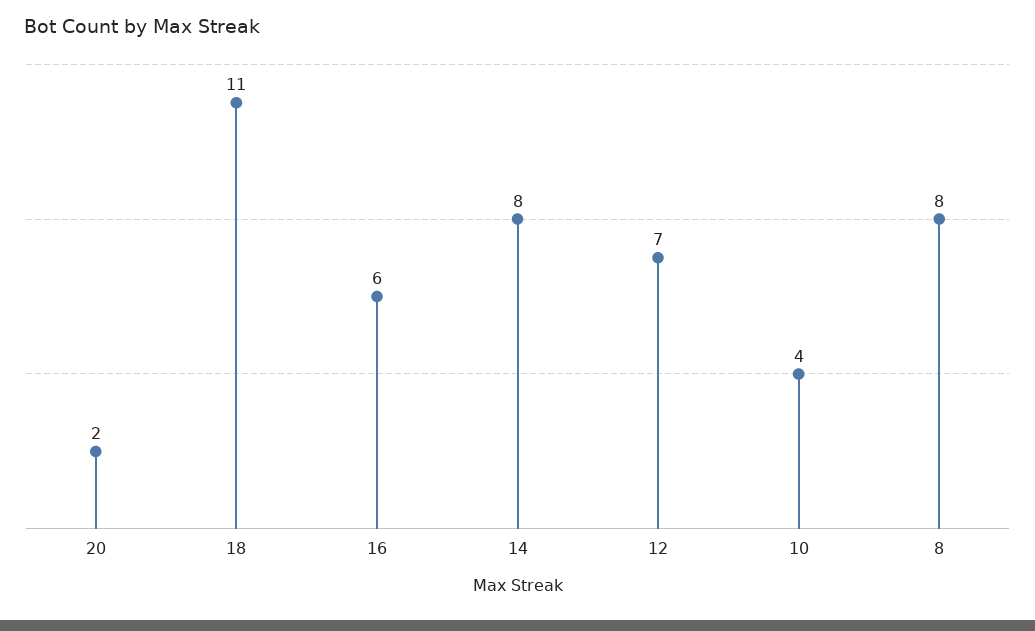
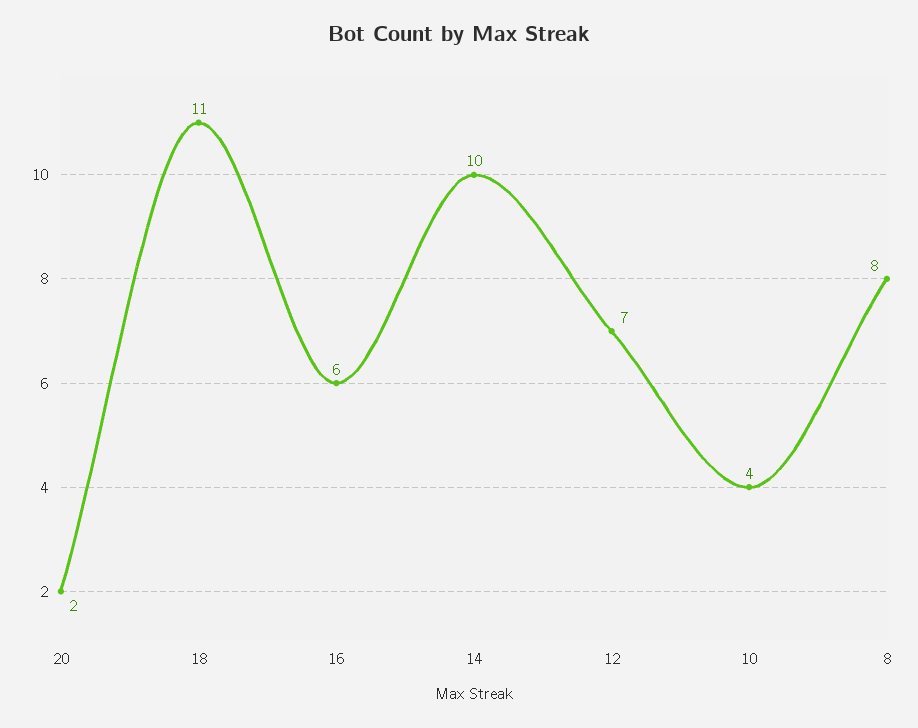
  {
    "20": 2,
    "18": 11,
    "16": 6,
-   "14": 8,
+   "14": 10,
    "12": 7,
    "10": 4,
    "8": 8
  }

